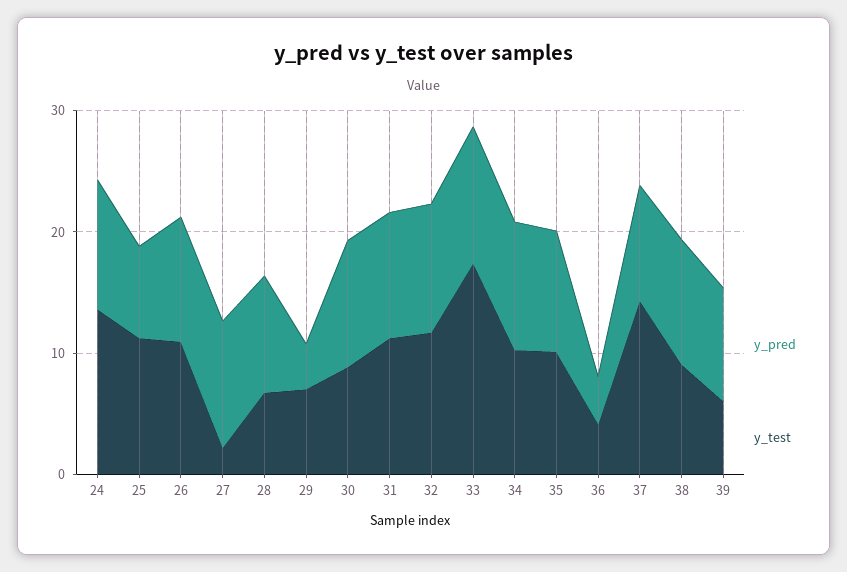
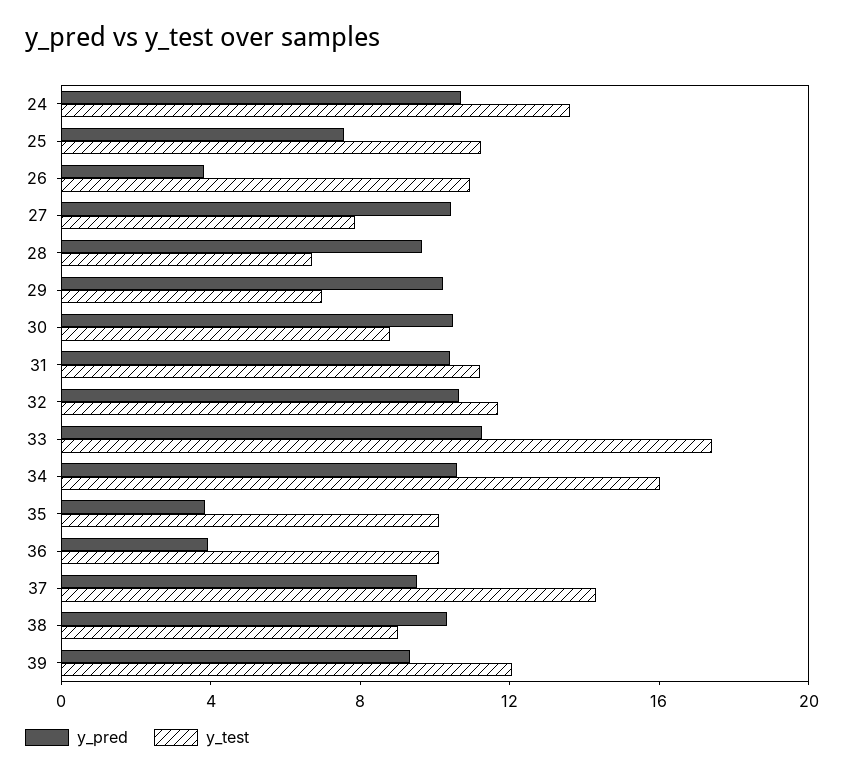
  {
    "y_pred": {
      "24": 11,
      "25": 8,
-     "26": 10,
+     "26": 4,
      "27": 10,
      "28": 10,
-     "29": 4,
+     "29": 10,
      "30": 10,
      "31": 10,
      "32": 11,
      "33": 11,
      "34": 11,
-     "35": 10,
+     "35": 4,
      "36": 4,
      "37": 10,
      "38": 10,
      "39": 9
    },
    "y_test": {
      "24": 14,
      "25": 11,
      "26": 11,
-     "27": 2,
+     "27": 8,
      "28": 7,
      "29": 7,
      "30": 9,
      "31": 11,
      "32": 12,
      "33": 17,
-     "34": 10,
+     "34": 16,
      "35": 10,
-     "36": 4,
+     "36": 10,
      "37": 14,
      "38": 9,
-     "39": 6
+     "39": 12
    }
  }

